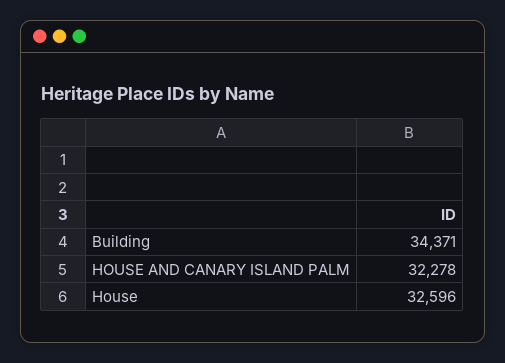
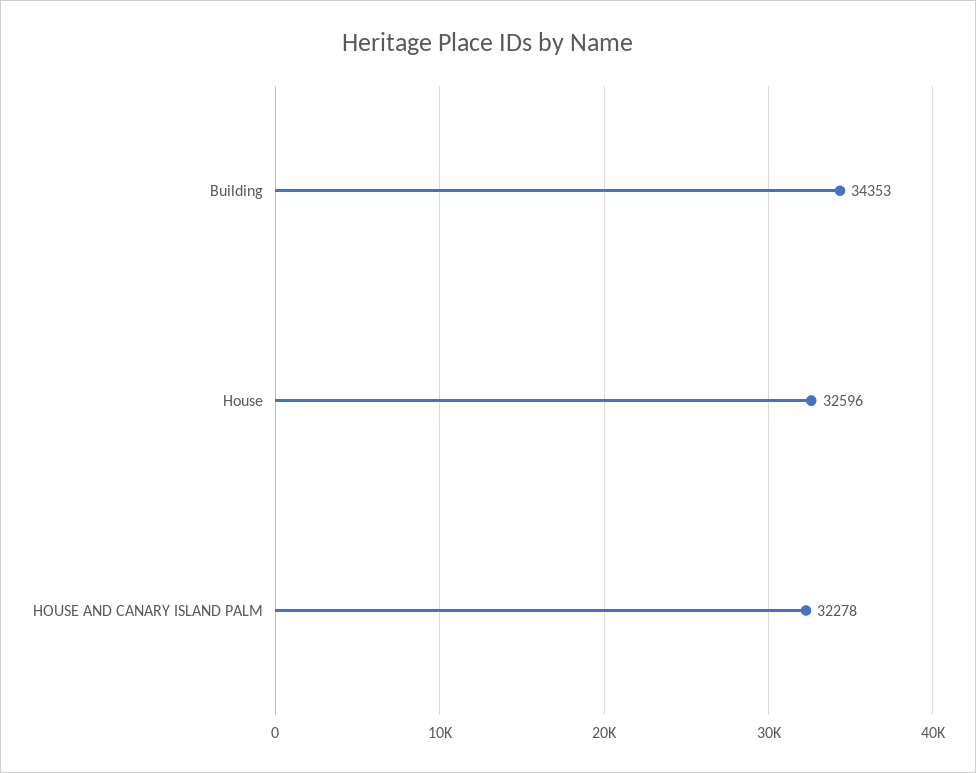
  {
-   "Building": 34371,
+   "Building": 34353,
    "HOUSE AND CANARY ISLAND PALM": 32278,
    "House": 32596
  }

